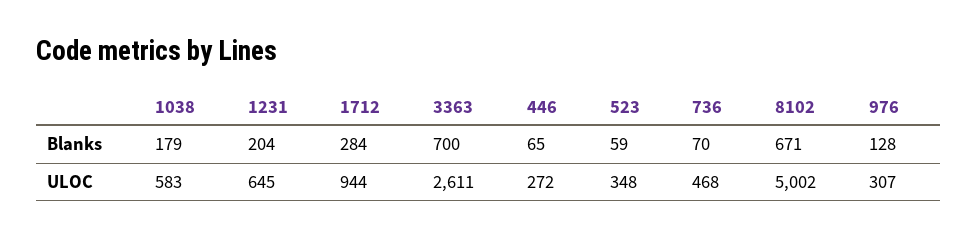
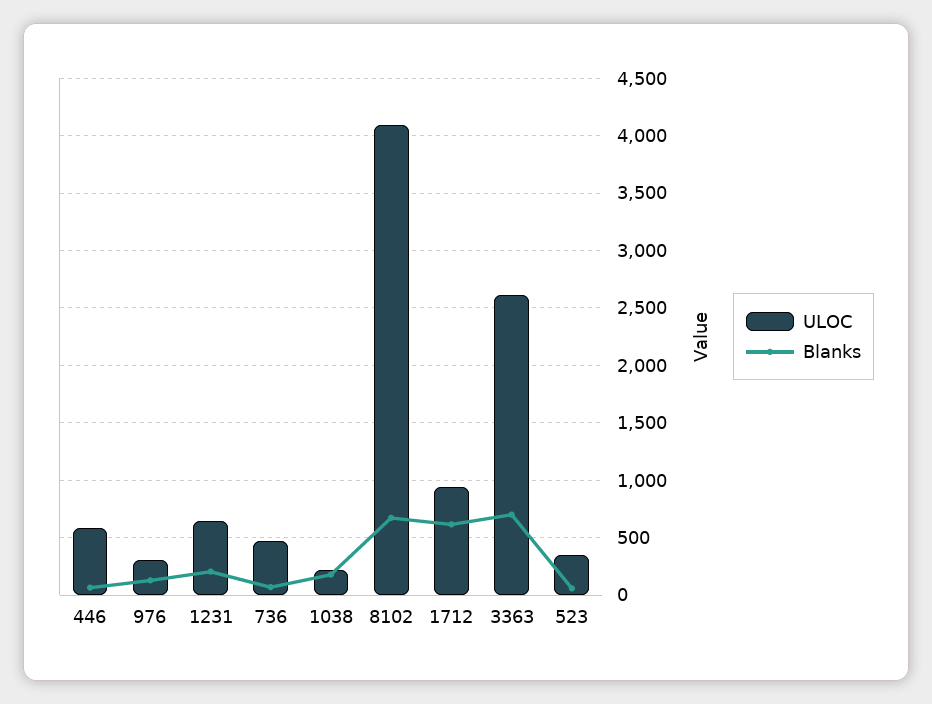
  {
    "Blanks": {
      "1038": 179,
      "1231": 204,
-     "1712": 284,
+     "1712": 600,
      "3363": 700,
      "446": 65,
      "523": 59,
      "736": 70,
      "8102": 671,
      "976": 128
    },
    "ULOC": {
-     "1038": 583,
+     "1038": 200,
      "1231": 645,
      "1712": 944,
      "3363": 2611,
-     "446": 272,
+     "446": 600,
      "523": 348,
      "736": 468,
-     "8102": 5002,
+     "8102": 4100,
      "976": 307
    }
  }

